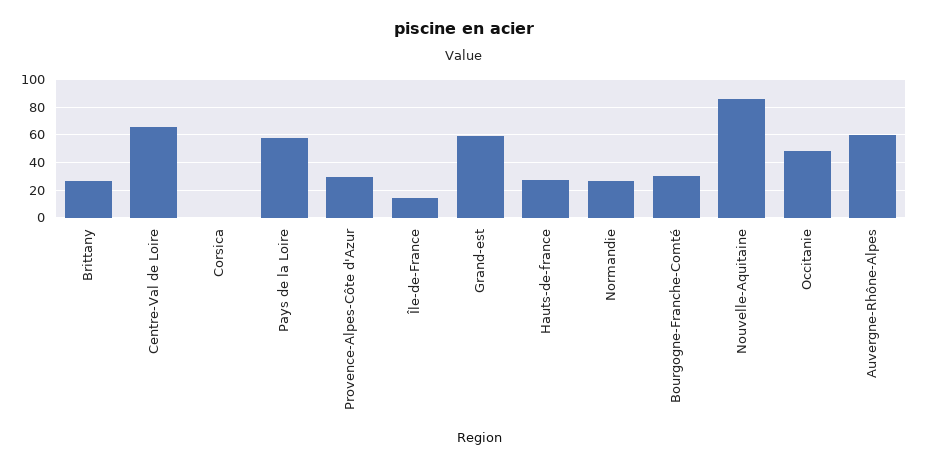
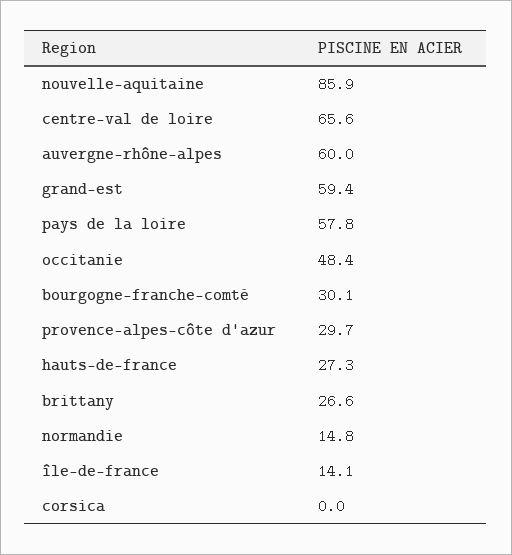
  {
    "Brittany": 26.6,
    "Centre-Val de Loire": 65.6,
    "Corsica": 0,
    "Pays de la Loire": 57.8,
    "Provence-Alpes-Côte d'Azur": 29.7,
    "Île-de-France": 14.1,
    "Grand-est": 59.4,
    "Hauts-de-france": 27.3,
-   "Normandie": 25,
+   "Normandie": 14.8,
    "Bourgogne-Franche-Comté": 30.1,
    "Nouvelle-Aquitaine": 85.9,
    "Occitanie": 48.4,
    "Auvergne-Rhône-Alpes": 60
  }

